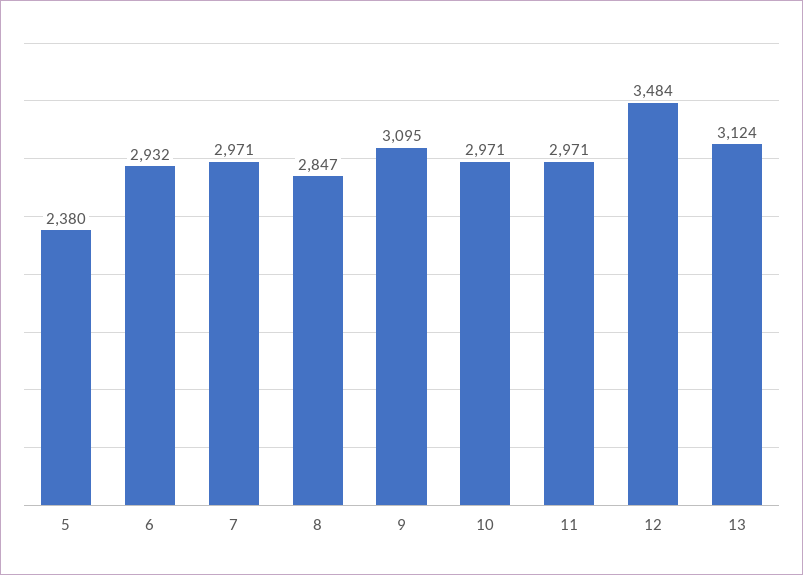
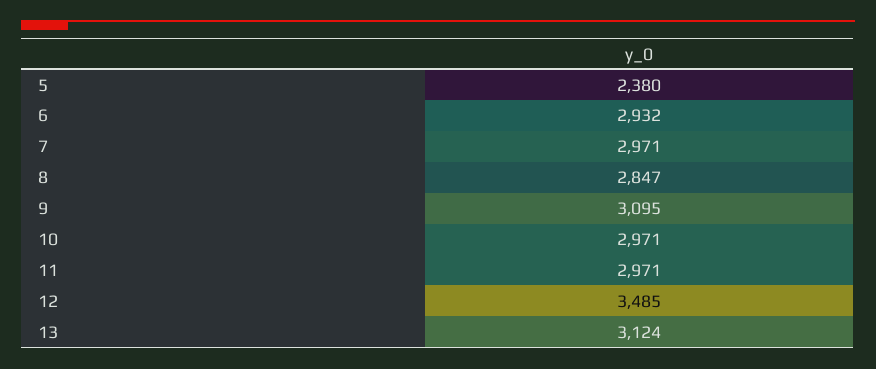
  {
    "5": 2380,
    "6": 2932,
    "7": 2971,
    "8": 2847,
    "9": 3095,
    "10": 2971,
    "11": 2971,
-   "12": 3484,
+   "12": 3485,
    "13": 3124
  }

